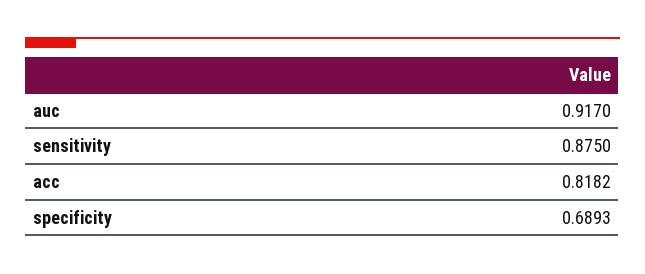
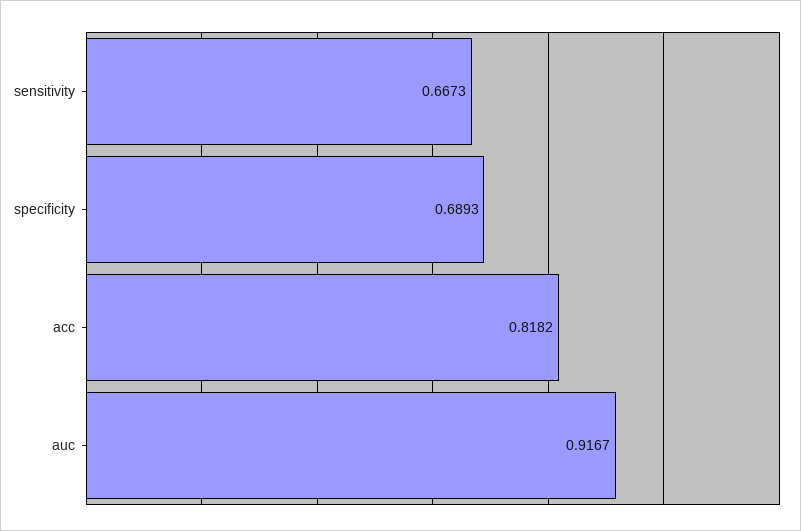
  {
-   "auc": 0.917,
+   "auc": 0.9167,
-   "sensitivity": 0.875,
+   "sensitivity": 0.6673,
    "acc": 0.8182,
    "specificity": 0.6893
  }

